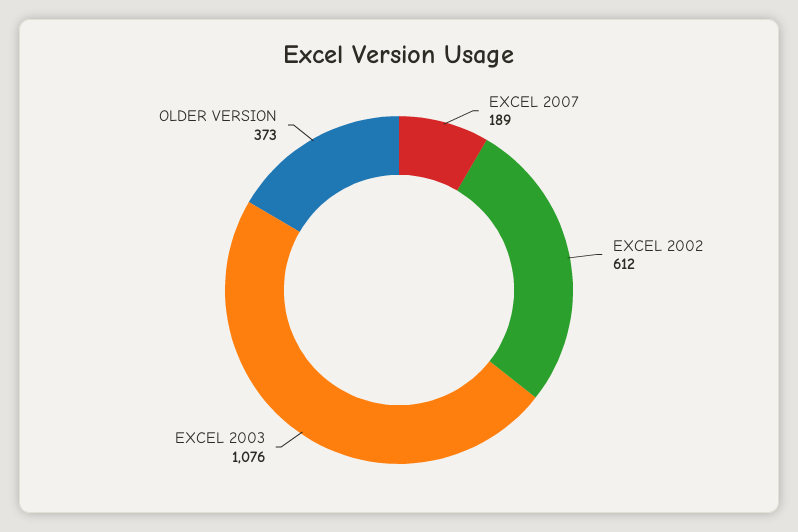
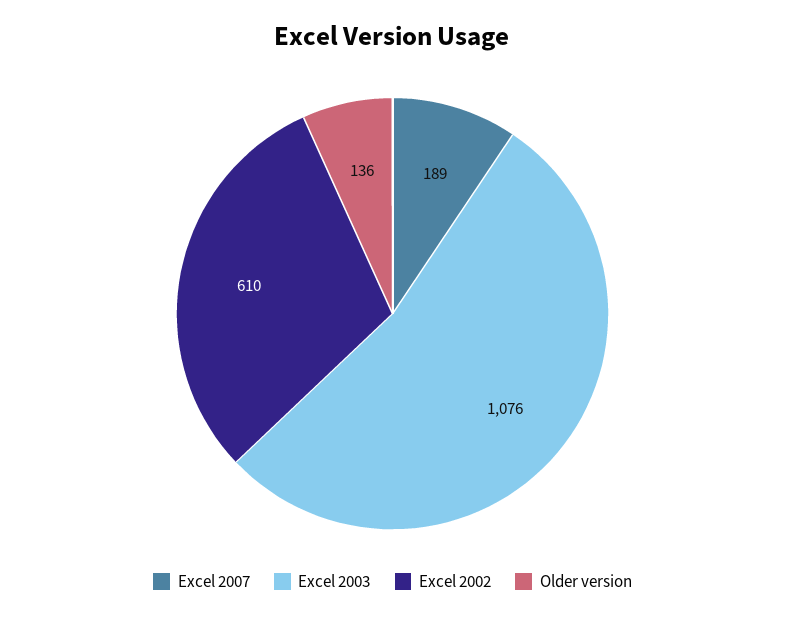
  {
    "EXCEL 2007": 189,
-   "EXCEL 2002": 612,
+   "EXCEL 2002": 610,
    "EXCEL 2003": 1076,
-   "OLDER VERSION": 373
+   "OLDER VERSION": 136
  }

